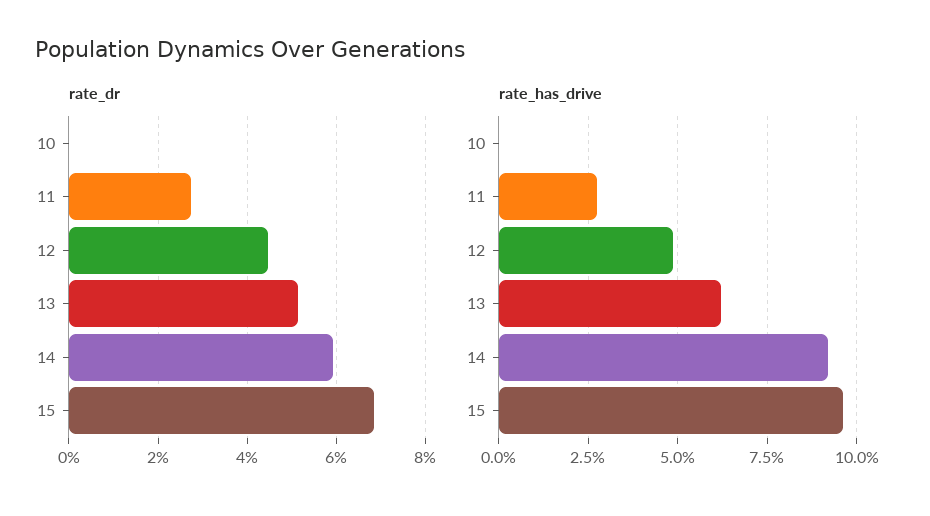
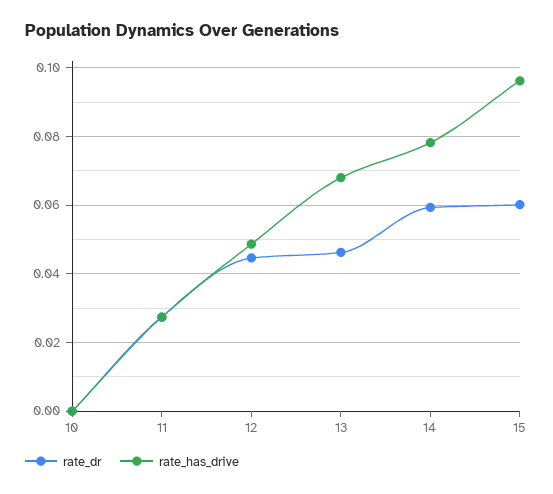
  {
    "rate_dr": {
      "10": 0,
      "11": 0.028,
      "12": 0.044,
-     "13": 0.052,
+     "13": 0.046,
      "14": 0.06,
-     "15": 0.068
+     "15": 0.06
    },
    "rate_has_drive": {
      "10": 0,
      "11": 0.028,
      "12": 0.048,
-     "13": 0.0625,
+     "13": 0.068,
-     "14": 0.0925,
+     "14": 0.078,
      "15": 0.096
    }
  }

